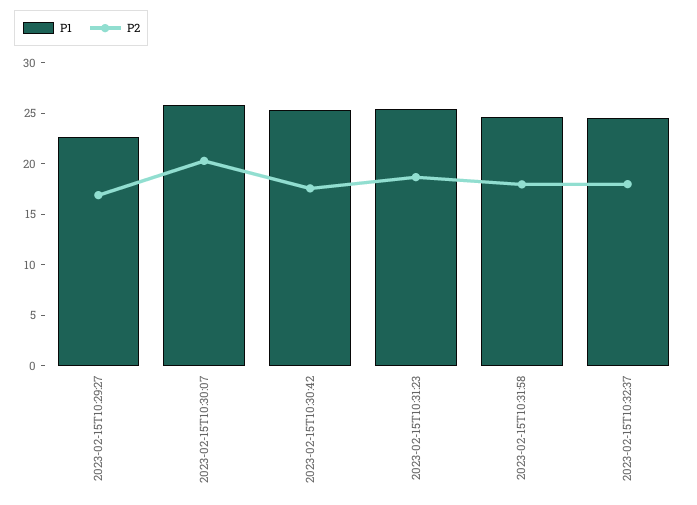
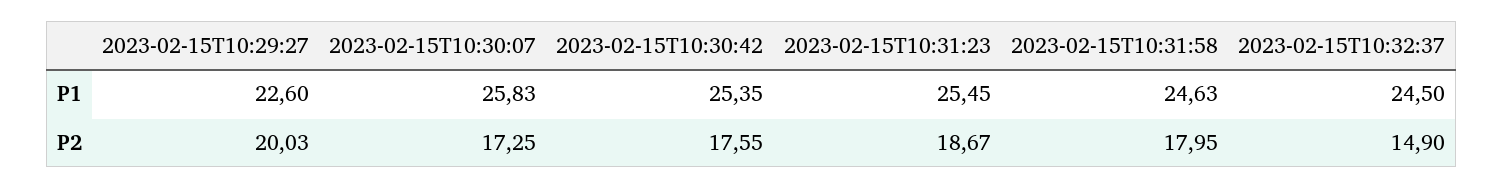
  {
    "P1": {
      "2023-02-15T10:29:27": 22.6,
      "2023-02-15T10:30:07": 25.83,
      "2023-02-15T10:30:42": 25.35,
      "2023-02-15T10:31:23": 25.45,
      "2023-02-15T10:31:58": 24.63,
      "2023-02-15T10:32:37": 24.5
    },
    "P2": {
-     "2023-02-15T10:29:27": 17,
+     "2023-02-15T10:29:27": 20.03,
-     "2023-02-15T10:30:07": 20,
+     "2023-02-15T10:30:07": 17.25,
      "2023-02-15T10:30:42": 17.55,
      "2023-02-15T10:31:23": 18.67,
      "2023-02-15T10:31:58": 17.95,
-     "2023-02-15T10:32:37": 18
+     "2023-02-15T10:32:37": 14.9
    }
  }

